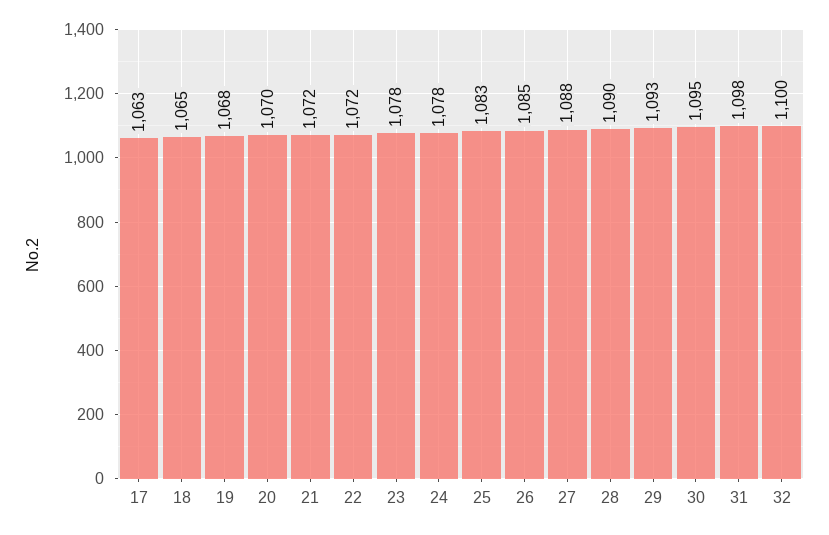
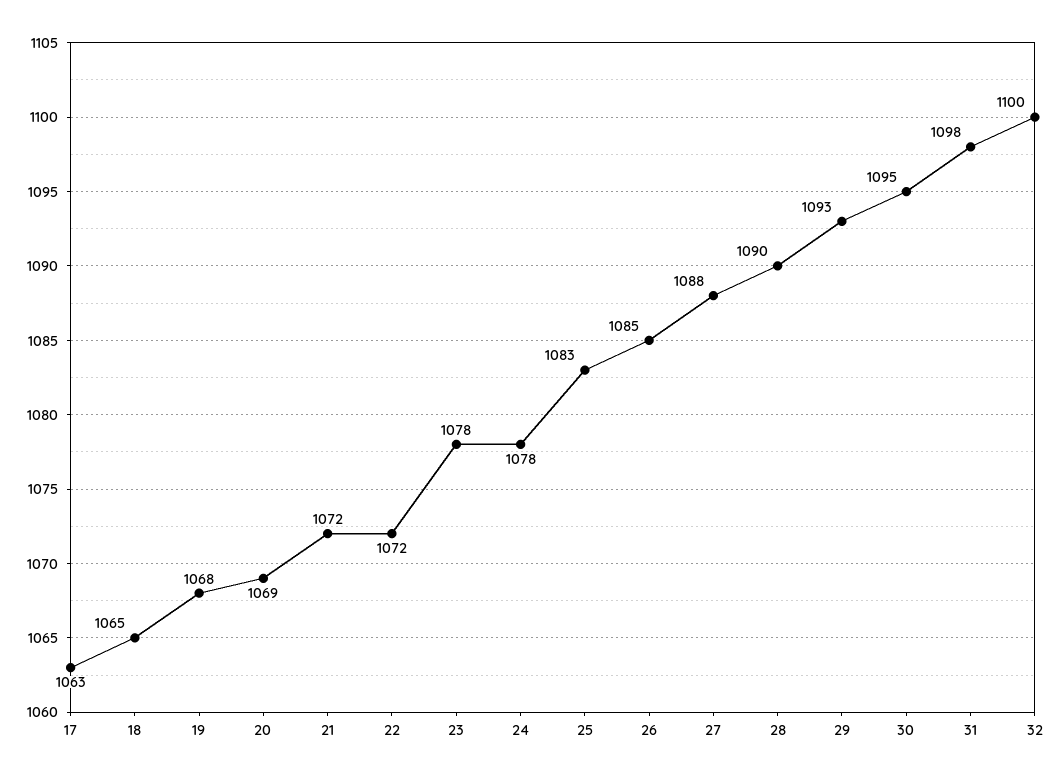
  {
    "17": 1063,
    "18": 1065,
    "19": 1068,
-   "20": 1070,
+   "20": 1069,
    "21": 1072,
    "22": 1072,
    "23": 1078,
    "24": 1078,
    "25": 1083,
    "26": 1085,
    "27": 1088,
    "28": 1090,
    "29": 1093,
    "30": 1095,
    "31": 1098,
    "32": 1100
  }

